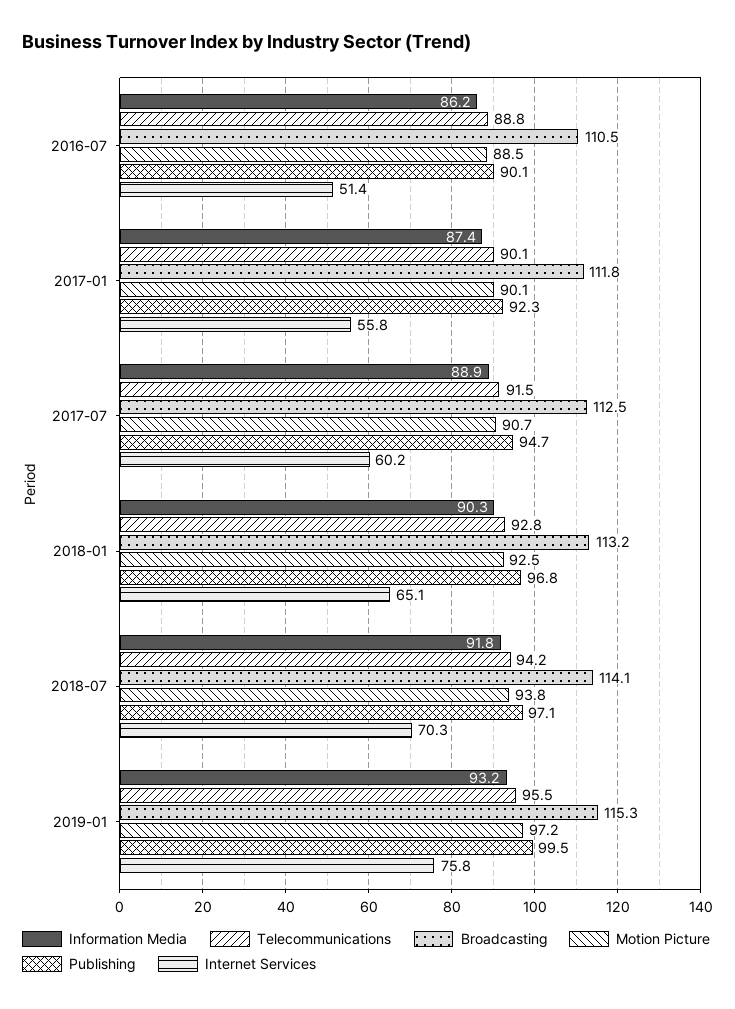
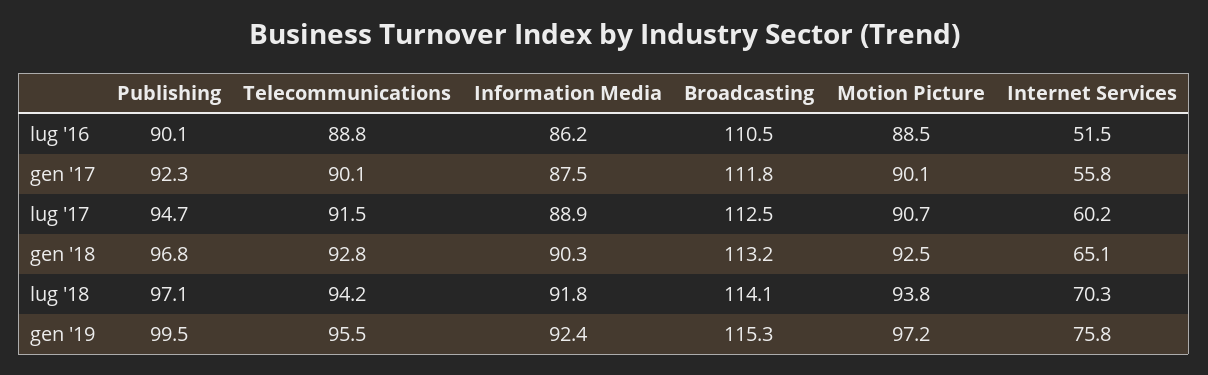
  {
    "Information Media": {
      "2016-07": 86.2,
-     "2017-01": 87.4,
+     "2017-01": 87.5,
      "2017-07": 88.9,
      "2018-01": 90.3,
      "2018-07": 91.8,
-     "2019-01": 93.2
+     "2019-01": 92.4
    },
    "Telecommunications": {
      "2016-07": 88.8,
      "2017-01": 90.1,
      "2017-07": 91.5,
      "2018-01": 92.8,
      "2018-07": 94.2,
      "2019-01": 95.5
    },
    "Broadcasting": {
      "2016-07": 110.5,
      "2017-01": 111.8,
      "2017-07": 112.5,
      "2018-01": 113.2,
      "2018-07": 114.1,
      "2019-01": 115.3
    },
    "Motion Picture": {
      "2016-07": 88.5,
      "2017-01": 90.1,
      "2017-07": 90.7,
      "2018-01": 92.5,
      "2018-07": 93.8,
      "2019-01": 97.2
    },
    "Publishing": {
      "2016-07": 90.1,
      "2017-01": 92.3,
      "2017-07": 94.7,
      "2018-01": 96.8,
      "2018-07": 97.1,
      "2019-01": 99.5
    },
    "Internet Services": {
-     "2016-07": 51.4,
+     "2016-07": 51.5,
      "2017-01": 55.8,
      "2017-07": 60.2,
      "2018-01": 65.1,
      "2018-07": 70.3,
      "2019-01": 75.8
    }
  }

